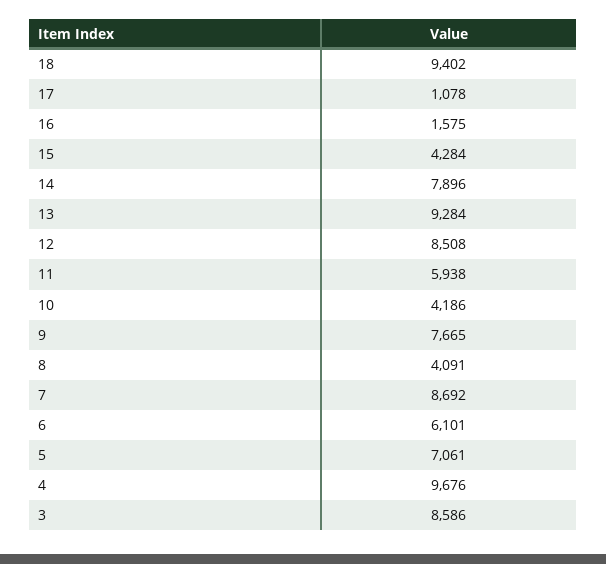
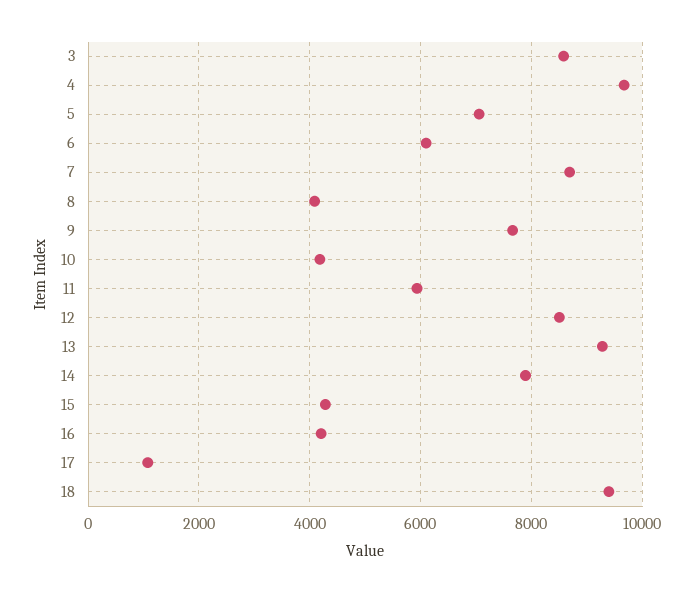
  {
    "18": 9402,
    "17": 1078,
-   "16": 1575,
+   "16": 4200,
    "15": 4284,
    "14": 7896,
    "13": 9284,
    "12": 8508,
    "11": 5938,
    "10": 4186,
    "9": 7665,
    "8": 4091,
    "7": 8692,
    "6": 6101,
    "5": 7061,
    "4": 9676,
    "3": 8586
  }

